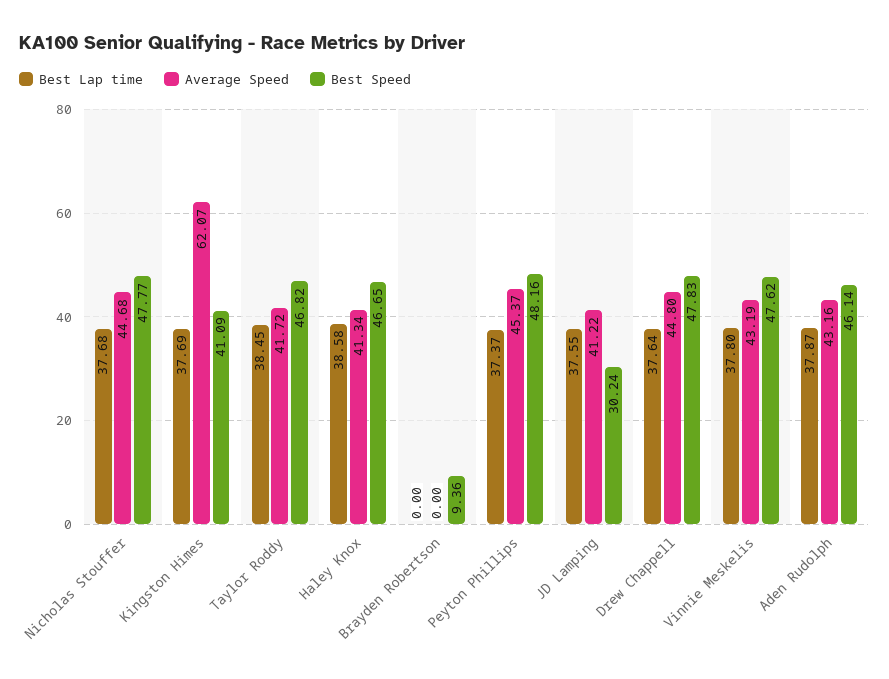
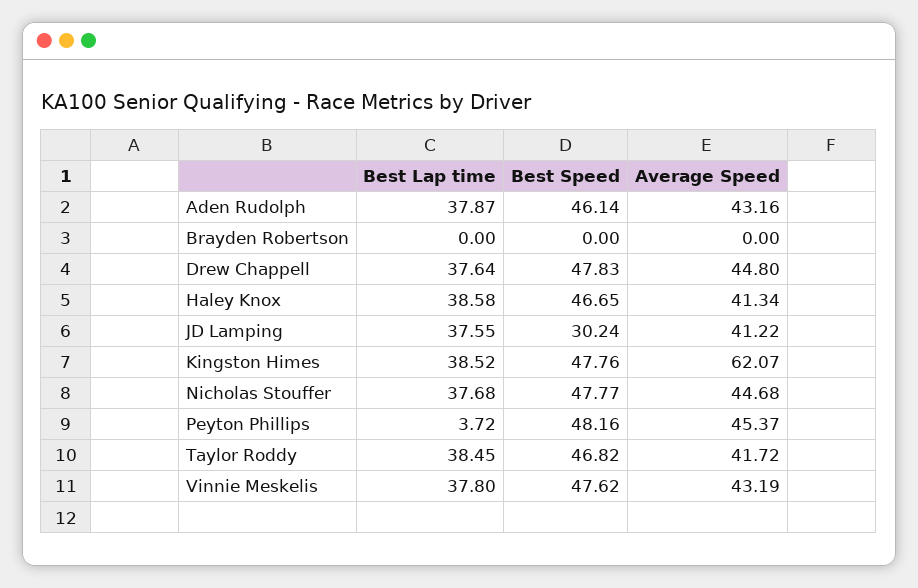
  {
    "Best Lap time": {
      "Nicholas Stouffer": 37.68,
-     "Kingston Himes": 37.69,
+     "Kingston Himes": 38.52,
      "Taylor Roddy": 38.45,
      "Haley Knox": 38.58,
      "Brayden Robertson": 0,
-     "Peyton Phillips": 37.37,
+     "Peyton Phillips": 3.72,
      "JD Lamping": 37.55,
      "Drew Chappell": 37.64,
      "Vinnie Meskelis": 37.8,
      "Aden Rudolph": 37.87
    },
    "Average Speed": {
      "Nicholas Stouffer": 44.68,
      "Kingston Himes": 62.07,
      "Taylor Roddy": 41.72,
      "Haley Knox": 41.34,
      "Brayden Robertson": 0,
      "Peyton Phillips": 45.37,
      "JD Lamping": 41.22,
      "Drew Chappell": 44.8,
      "Vinnie Meskelis": 43.19,
      "Aden Rudolph": 43.16
    },
    "Best Speed": {
      "Nicholas Stouffer": 47.77,
-     "Kingston Himes": 41.09,
+     "Kingston Himes": 47.76,
      "Taylor Roddy": 46.82,
      "Haley Knox": 46.65,
-     "Brayden Robertson": 9.36,
+     "Brayden Robertson": 0,
      "Peyton Phillips": 48.16,
      "JD Lamping": 30.24,
      "Drew Chappell": 47.83,
      "Vinnie Meskelis": 47.62,
      "Aden Rudolph": 46.14
    }
  }

